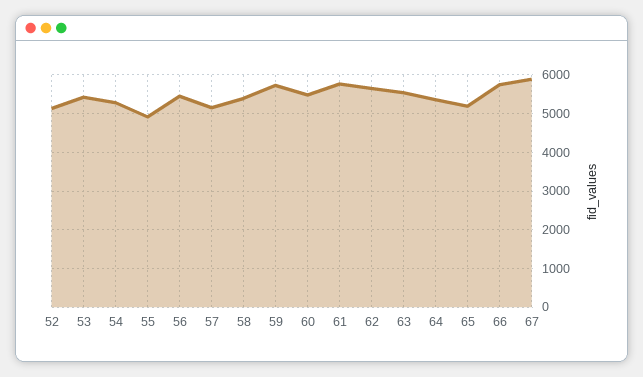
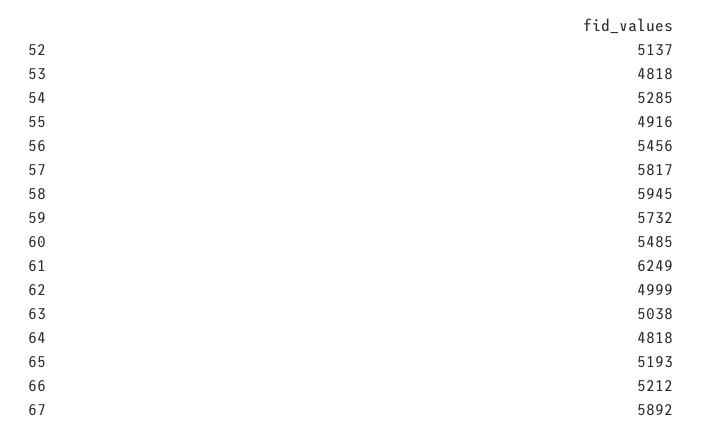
  {
    "52": 5137,
-   "53": 5400,
+   "53": 4818,
    "54": 5285,
    "55": 4916,
    "56": 5456,
-   "57": 5200,
+   "57": 5817,
-   "58": 5400,
+   "58": 5945,
    "59": 5732,
    "60": 5485,
-   "61": 5800,
+   "61": 6249,
-   "62": 5600,
+   "62": 4999,
-   "63": 5600,
+   "63": 5038,
-   "64": 5400,
+   "64": 4818,
    "65": 5193,
-   "66": 5800,
+   "66": 5212,
    "67": 5892
  }

